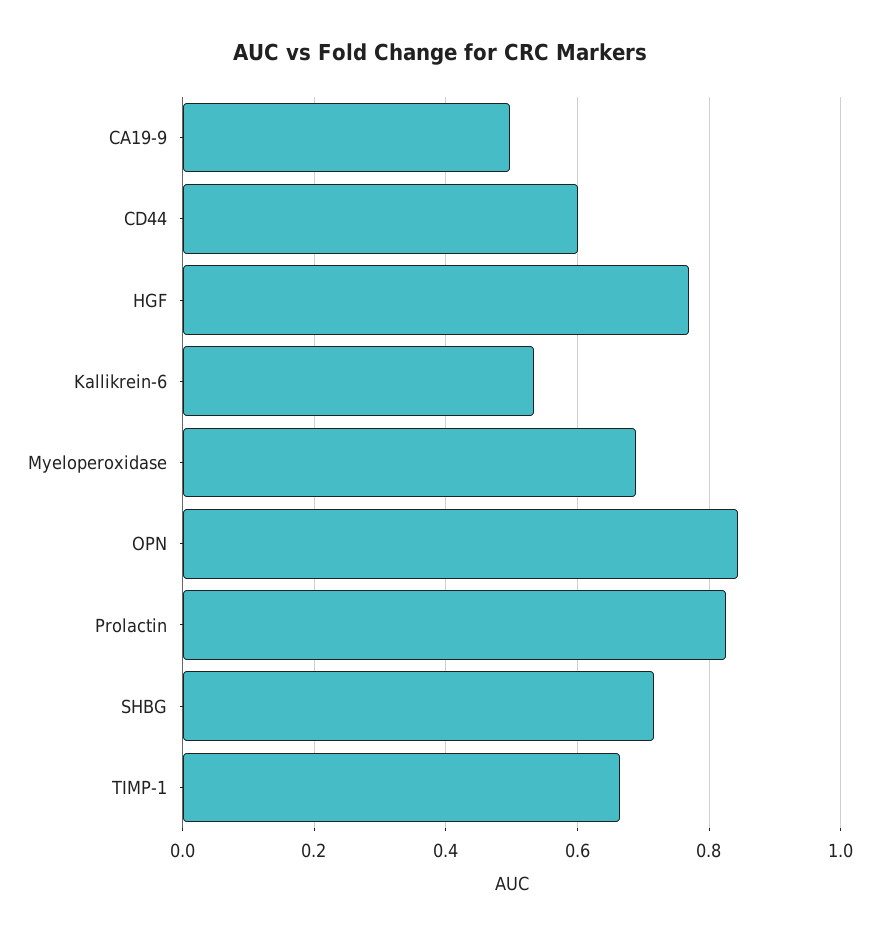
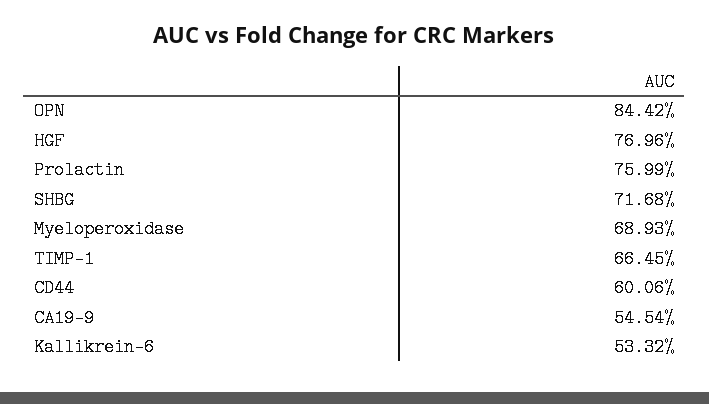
  {
-   "CA19-9": 0.5,
+   "CA19-9": 0.5454,
    "CD44": 0.6006,
    "HGF": 0.7696,
    "Kallikrein-6": 0.5332,
    "Myeloperoxidase": 0.6893,
    "OPN": 0.8442,
-   "Prolactin": 0.82,
+   "Prolactin": 0.7599,
    "SHBG": 0.7168,
    "TIMP-1": 0.6645
  }

